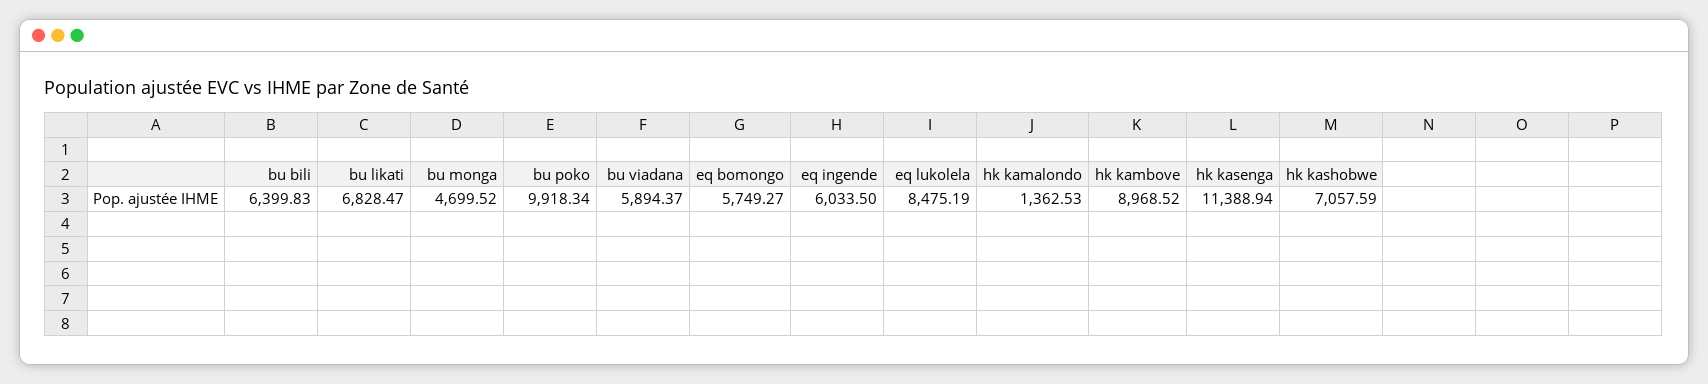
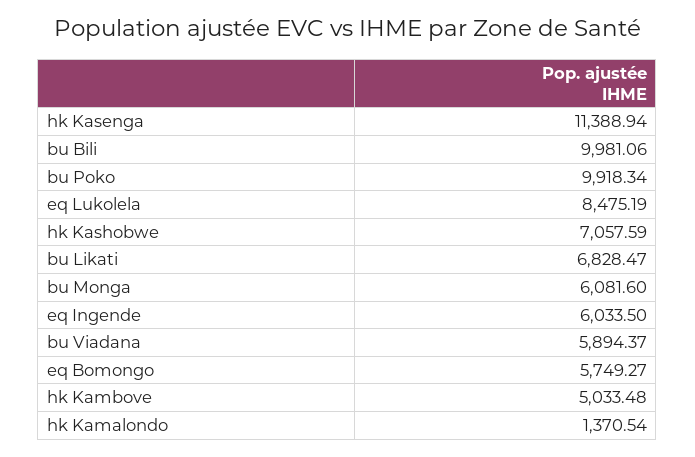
  {
-   "bu bili": 6399.83,
+   "bu bili": 9981.06,
    "bu likati": 6828.47,
-   "bu monga": 4699.52,
+   "bu monga": 6081.6,
    "bu poko": 9918.34,
    "bu viadana": 5894.37,
    "eq bomongo": 5749.27,
    "eq ingende": 6033.5,
    "eq lukolela": 8475.19,
-   "hk kamalondo": 1362.53,
+   "hk kamalondo": 1370.54,
-   "hk kambove": 8968.52,
+   "hk kambove": 5033.48,
    "hk kasenga": 11388.94,
    "hk kashobwe": 7057.59
  }

